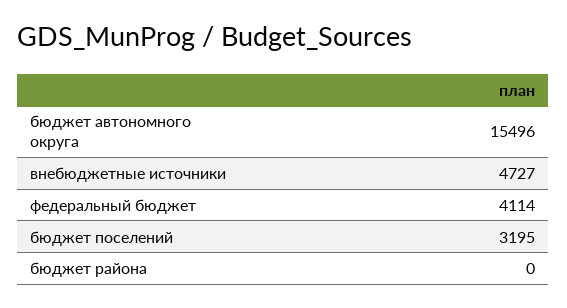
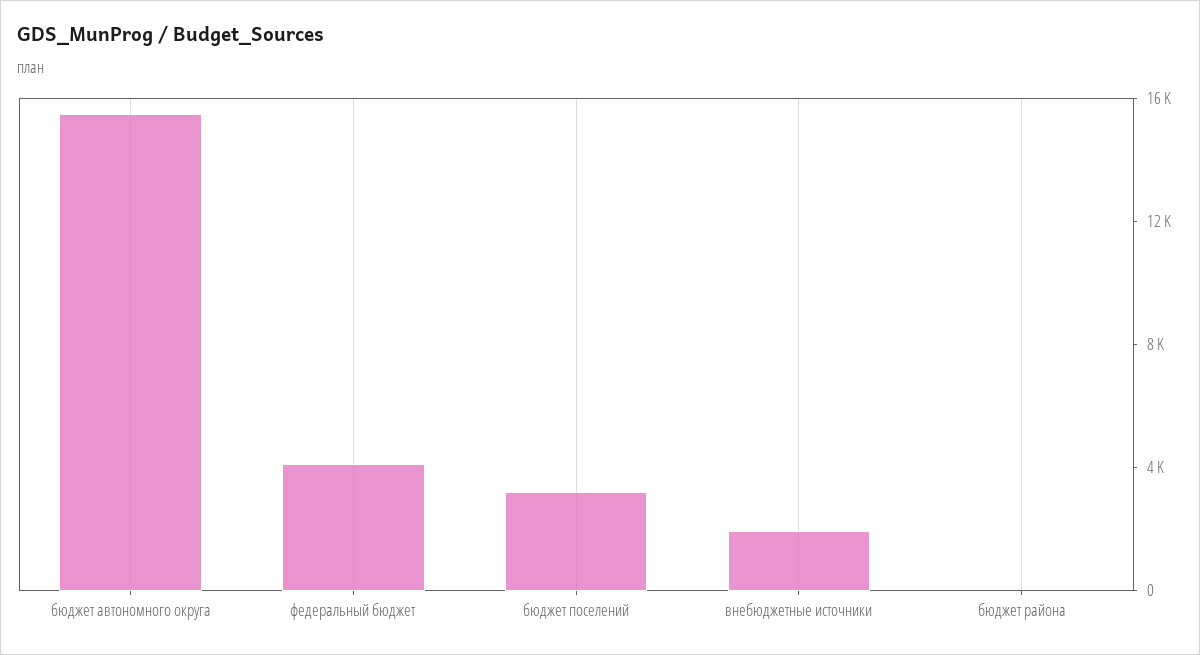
  {
    "бюджет автономного округа": 15496,
-   "внебюджетные источники": 4727,
+   "внебюджетные источники": 2000,
    "федеральный бюджет": 4114,
    "бюджет поселений": 3195,
    "бюджет района": 0
  }

